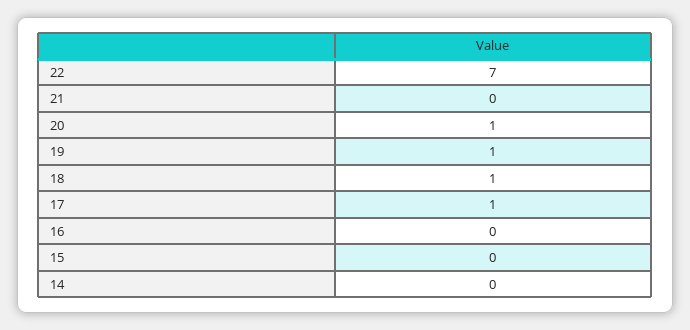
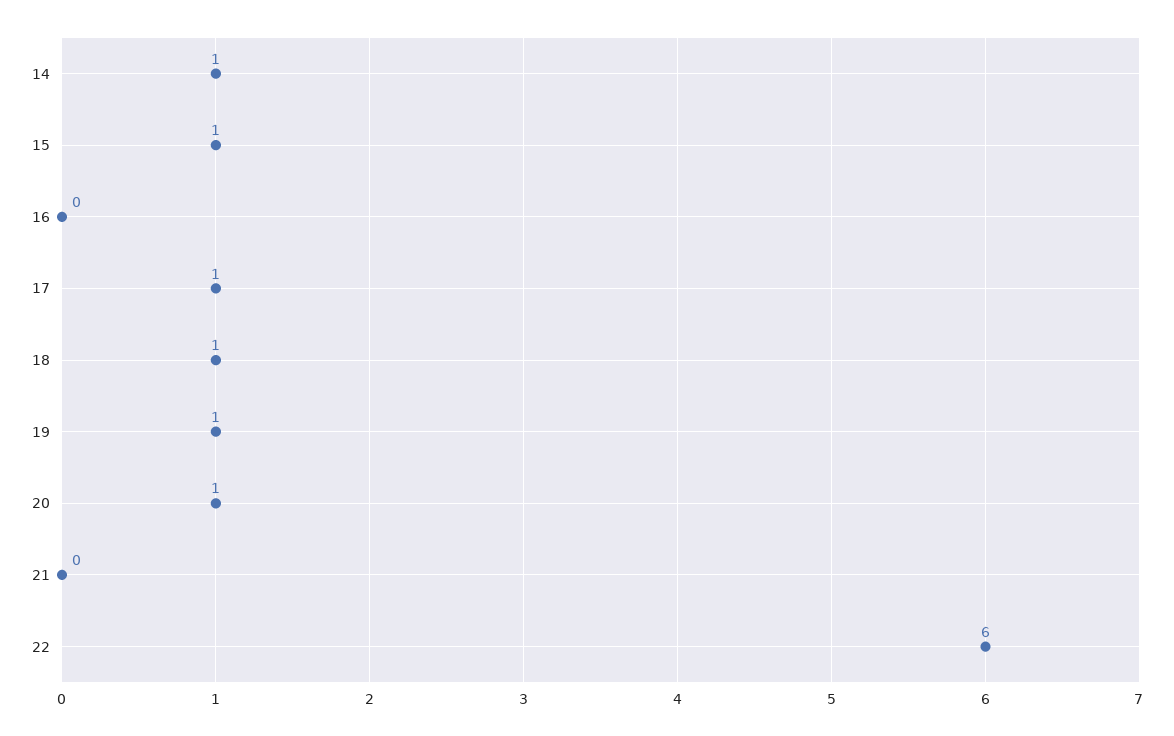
  {
-   "22": 7,
+   "22": 6,
    "21": 0,
    "20": 1,
    "19": 1,
    "18": 1,
    "17": 1,
    "16": 0,
-   "15": 0,
+   "15": 1,
-   "14": 0
+   "14": 1
  }

